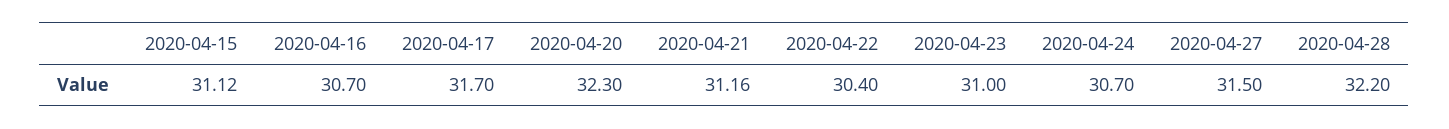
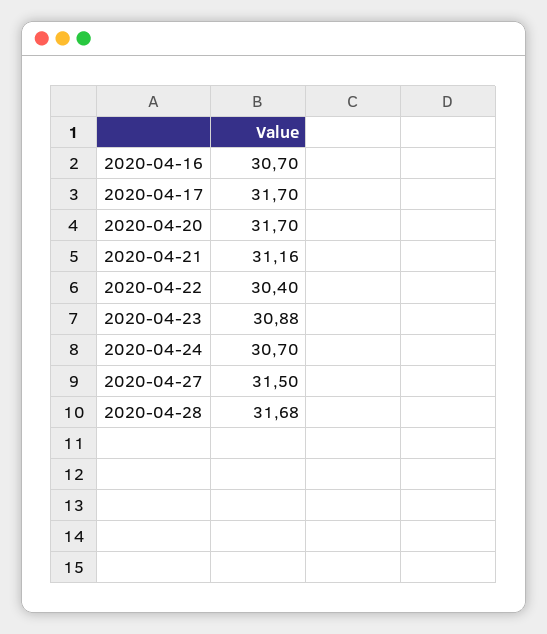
  {
-   "2020-04-15": 31.12,
    "2020-04-16": 30.7,
    "2020-04-17": 31.7,
-   "2020-04-20": 32.3,
+   "2020-04-20": 31.7,
    "2020-04-21": 31.16,
    "2020-04-22": 30.4,
-   "2020-04-23": 31,
+   "2020-04-23": 30.88,
    "2020-04-24": 30.7,
    "2020-04-27": 31.5,
-   "2020-04-28": 32.2
+   "2020-04-28": 31.68
  }

